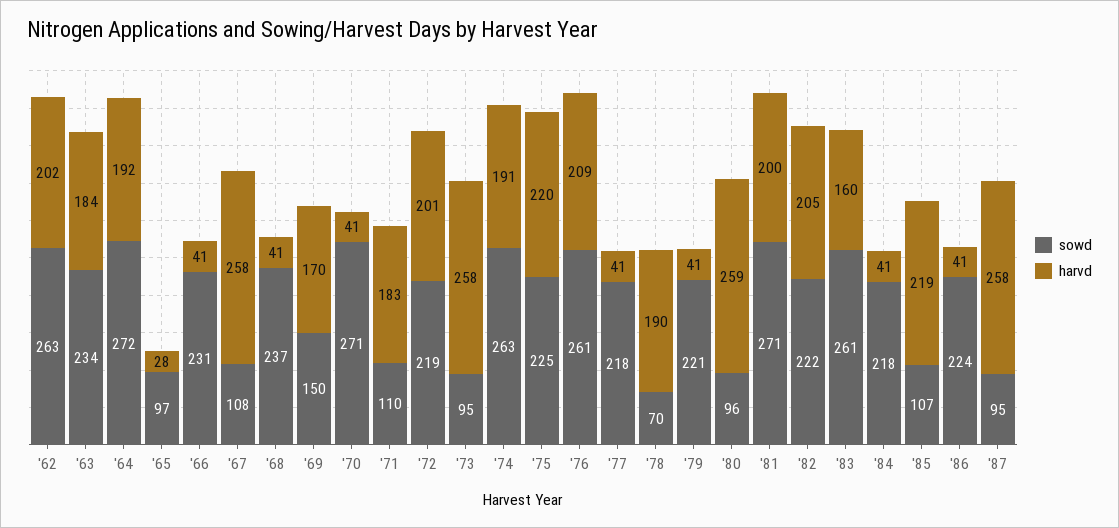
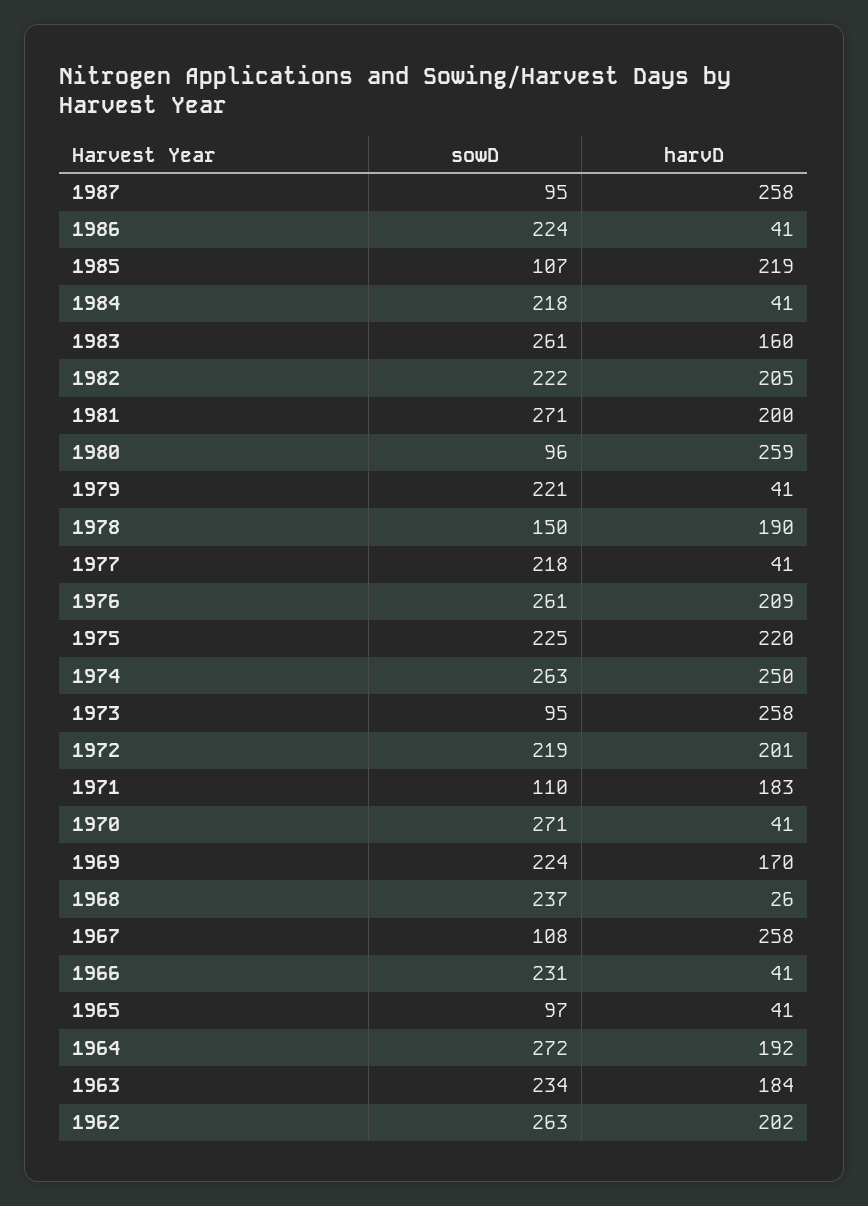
  {
    "sowd": {
      "'62": 263,
      "'63": 234,
      "'64": 272,
      "'65": 97,
      "'66": 231,
      "'67": 108,
      "'68": 237,
-     "'69": 150,
+     "'69": 224,
      "'70": 271,
      "'71": 110,
      "'72": 219,
      "'73": 95,
      "'74": 263,
      "'75": 225,
      "'76": 261,
      "'77": 218,
-     "'78": 70,
+     "'78": 150,
      "'79": 221,
      "'80": 96,
      "'81": 271,
      "'82": 222,
      "'83": 261,
      "'84": 218,
      "'85": 107,
      "'86": 224,
      "'87": 95
    },
    "harvd": {
      "'62": 202,
      "'63": 184,
      "'64": 192,
-     "'65": 28,
+     "'65": 41,
      "'66": 41,
      "'67": 258,
-     "'68": 41,
+     "'68": 26,
      "'69": 170,
      "'70": 41,
      "'71": 183,
      "'72": 201,
      "'73": 258,
-     "'74": 191,
+     "'74": 250,
      "'75": 220,
      "'76": 209,
      "'77": 41,
      "'78": 190,
      "'79": 41,
      "'80": 259,
      "'81": 200,
      "'82": 205,
      "'83": 160,
      "'84": 41,
      "'85": 219,
      "'86": 41,
      "'87": 258
    }
  }

